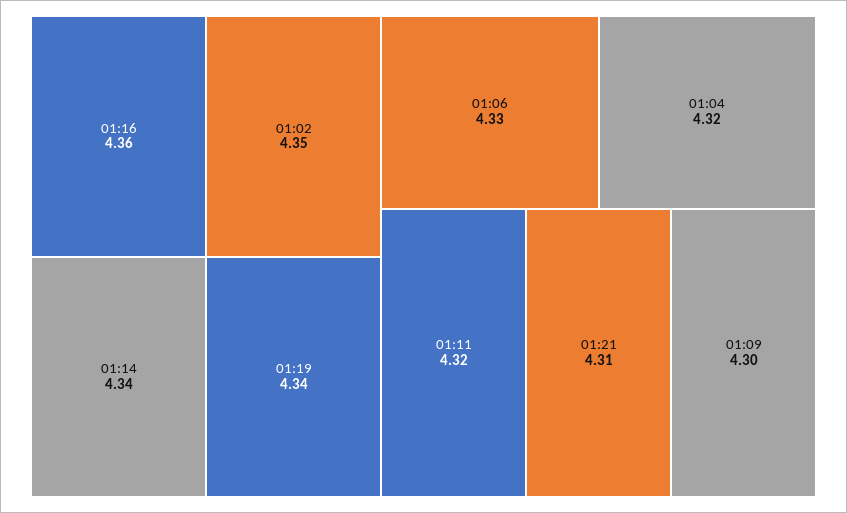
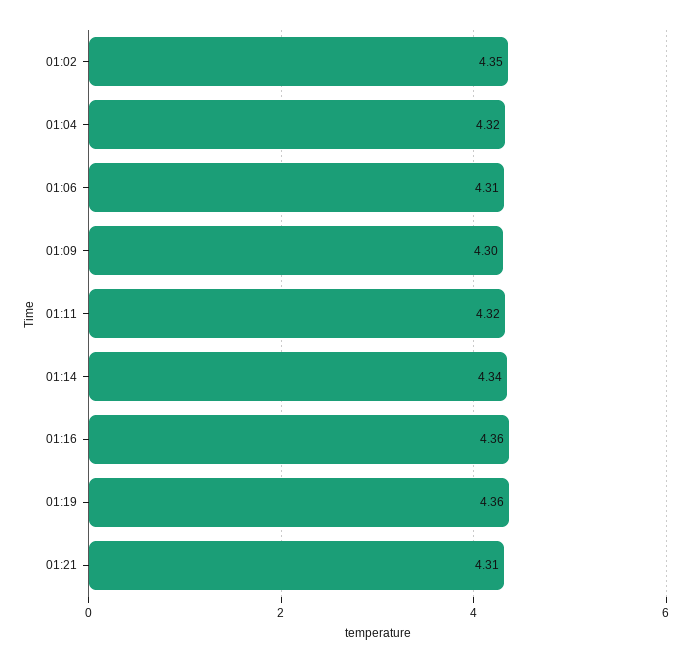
  {
    "01:16": 4.36,
    "01:02": 4.35,
    "01:14": 4.34,
-   "01:19": 4.34,
+   "01:19": 4.36,
-   "01:06": 4.33,
+   "01:06": 4.31,
    "01:04": 4.32,
    "01:11": 4.32,
    "01:21": 4.31,
    "01:09": 4.3
  }

